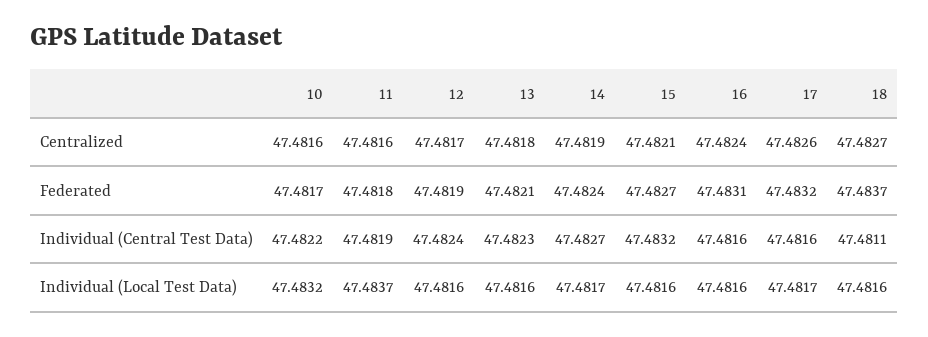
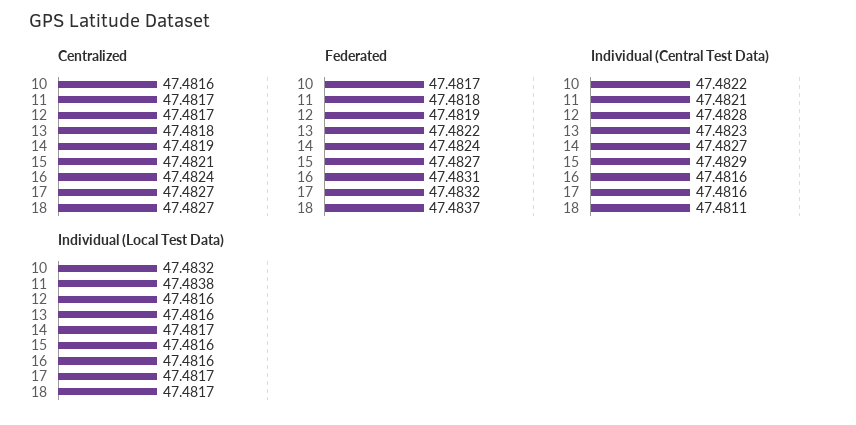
  {
    "Centralized": {
      "10": 47.4816,
-     "11": 47.4816,
+     "11": 47.4817,
      "12": 47.4817,
      "13": 47.4818,
      "14": 47.4819,
      "15": 47.4821,
      "16": 47.4824,
-     "17": 47.4826,
+     "17": 47.4827,
      "18": 47.4827
    },
    "Federated": {
      "10": 47.4817,
      "11": 47.4818,
      "12": 47.4819,
-     "13": 47.4821,
+     "13": 47.4822,
      "14": 47.4824,
      "15": 47.4827,
      "16": 47.4831,
      "17": 47.4832,
      "18": 47.4837
    },
    "Individual (Central Test Data)": {
      "10": 47.4822,
-     "11": 47.4819,
+     "11": 47.4821,
-     "12": 47.4824,
+     "12": 47.4828,
      "13": 47.4823,
      "14": 47.4827,
-     "15": 47.4832,
+     "15": 47.4829,
      "16": 47.4816,
      "17": 47.4816,
      "18": 47.4811
    },
    "Individual (Local Test Data)": {
      "10": 47.4832,
-     "11": 47.4837,
+     "11": 47.4838,
      "12": 47.4816,
      "13": 47.4816,
      "14": 47.4817,
      "15": 47.4816,
      "16": 47.4816,
      "17": 47.4817,
-     "18": 47.4816
+     "18": 47.4817
    }
  }

